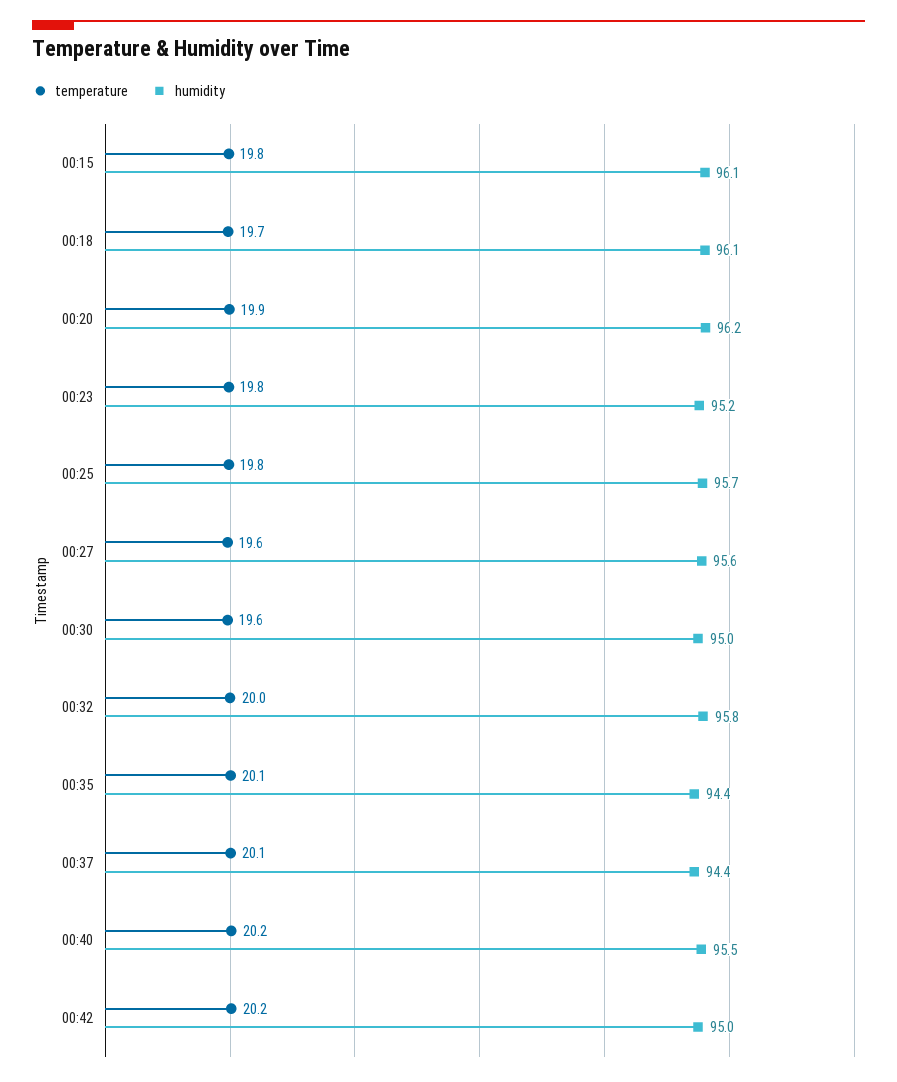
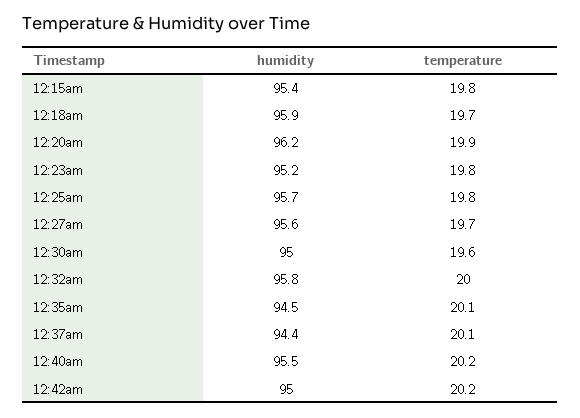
  {
    "temperature": {
      "00:15": 19.8,
      "00:18": 19.7,
      "00:20": 19.9,
      "00:23": 19.8,
      "00:25": 19.8,
-     "00:27": 19.6,
+     "00:27": 19.7,
      "00:30": 19.6,
      "00:32": 20,
      "00:35": 20.1,
      "00:37": 20.1,
      "00:40": 20.2,
      "00:42": 20.2
    },
    "humidity": {
-     "00:15": 96.1,
+     "00:15": 95.4,
-     "00:18": 96.1,
+     "00:18": 95.9,
      "00:20": 96.2,
      "00:23": 95.2,
      "00:25": 95.7,
      "00:27": 95.6,
      "00:30": 95,
      "00:32": 95.8,
-     "00:35": 94.4,
+     "00:35": 94.5,
      "00:37": 94.4,
      "00:40": 95.5,
      "00:42": 95
    }
  }

